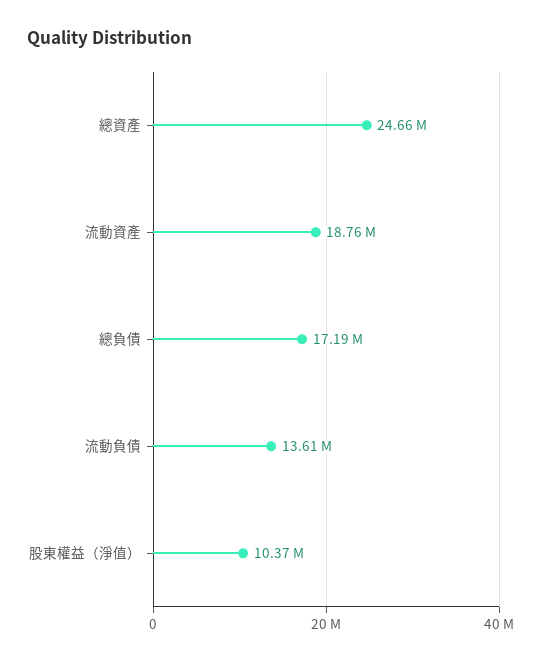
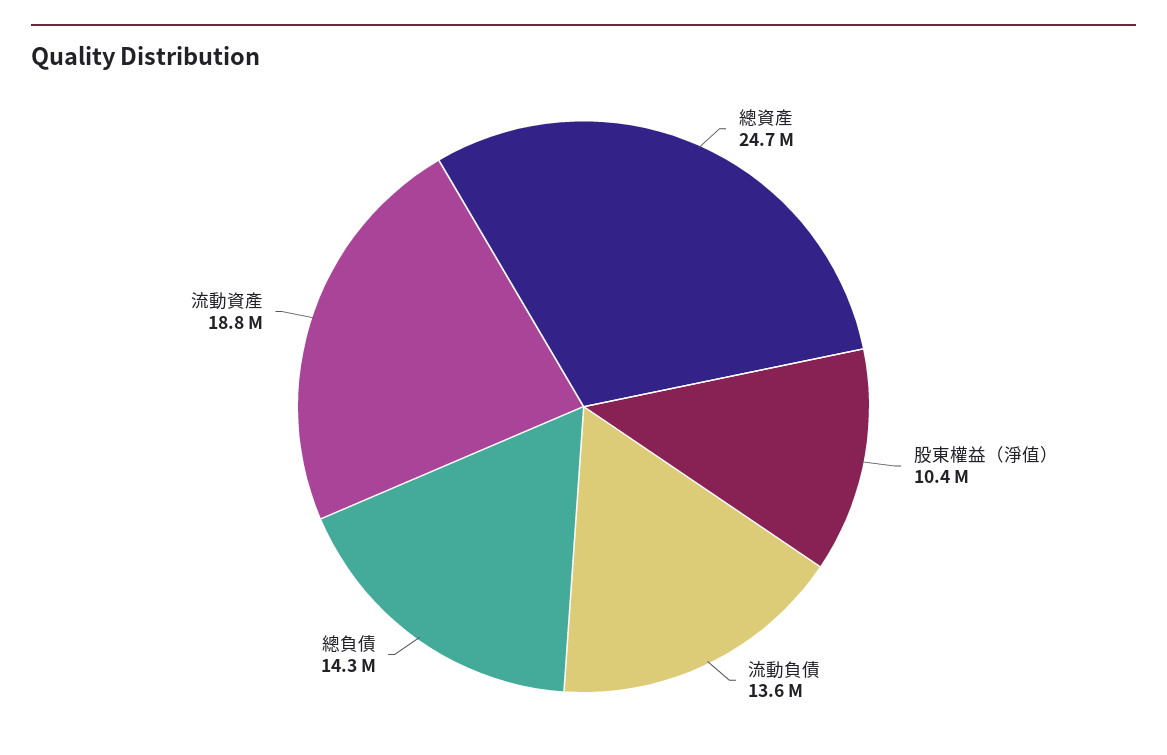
  {
    "總資產": 24660000,
    "流動資產": 18760000,
-   "總負債": 17190000,
+   "總負債": 14300000,
    "流動負債": 13610000,
    "股東權益（淨值）": 10370000
  }

